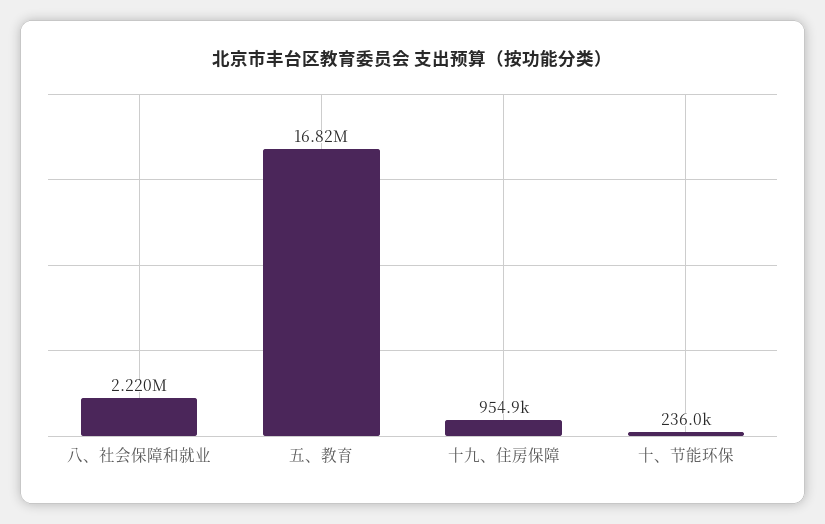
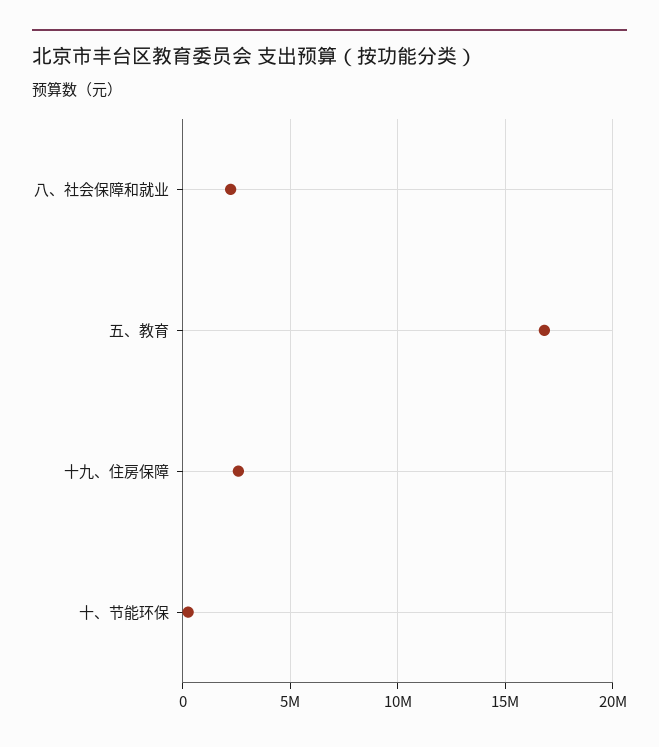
  {
    "八、社会保障和就业": 2220000,
    "五、教育": 16820000,
-   "十九、住房保障": 954900,
+   "十九、住房保障": 2500000,
    "十、节能环保": 236000
  }

